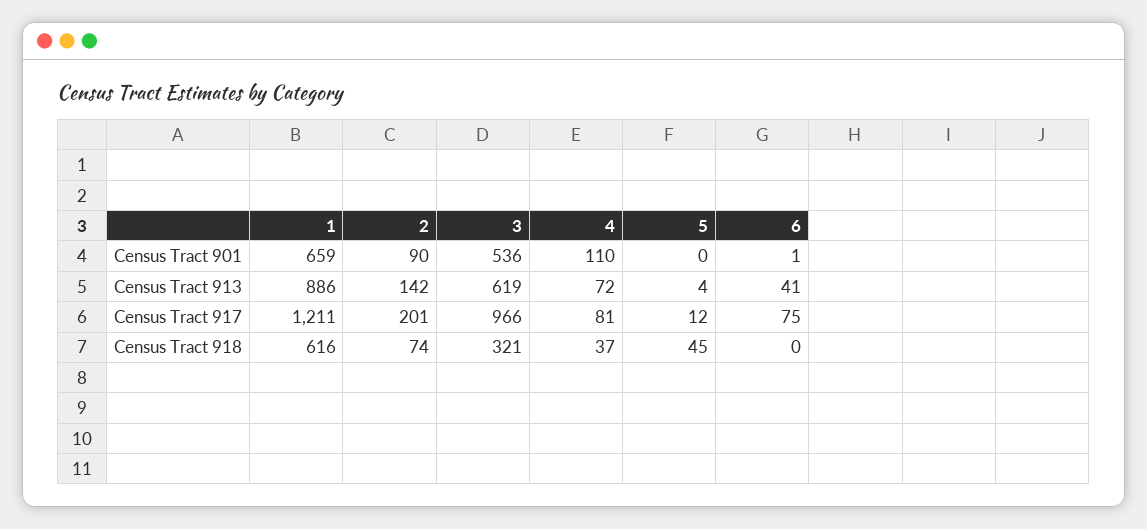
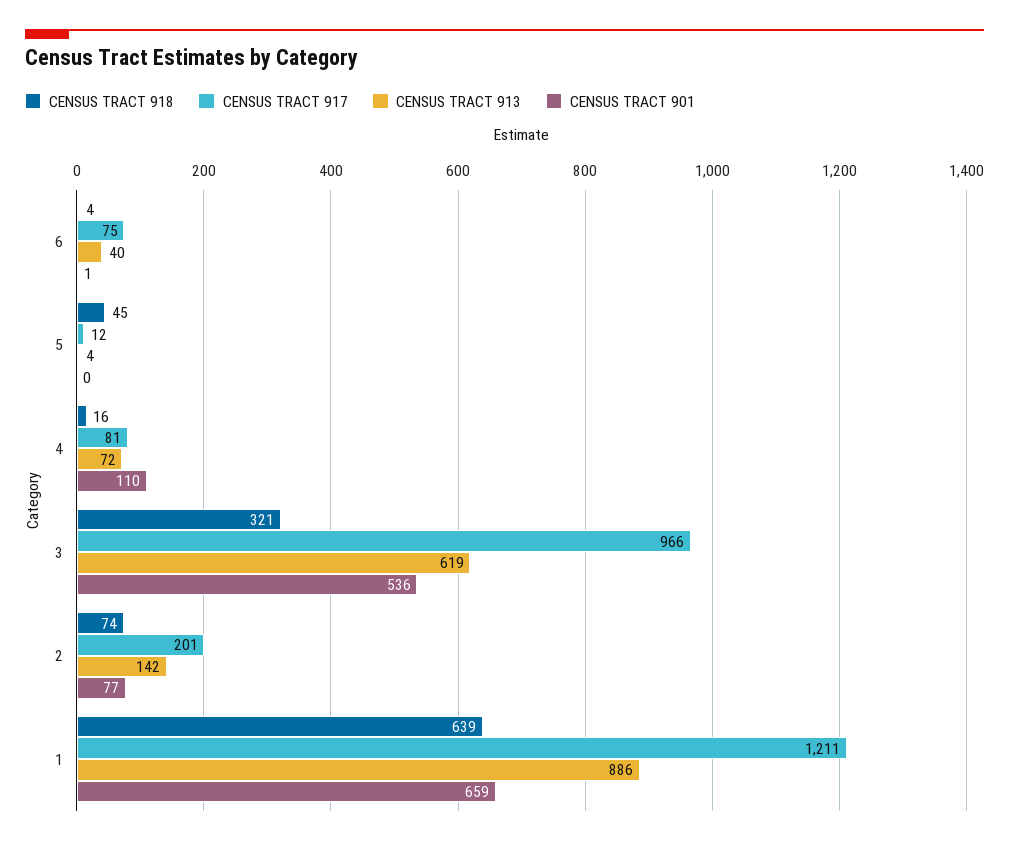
  {
    "Census Tract 901": {
      "1": 659,
-     "2": 90,
+     "2": 77,
      "3": 536,
      "4": 110,
      "5": 0,
      "6": 1
    },
    "Census Tract 913": {
      "1": 886,
      "2": 142,
      "3": 619,
      "4": 72,
      "5": 4,
-     "6": 41
+     "6": 40
    },
    "Census Tract 917": {
      "1": 1211,
      "2": 201,
      "3": 966,
      "4": 81,
      "5": 12,
      "6": 75
    },
    "Census Tract 918": {
-     "1": 616,
+     "1": 639,
      "2": 74,
      "3": 321,
-     "4": 37,
+     "4": 16,
      "5": 45,
-     "6": 0
+     "6": 4
    }
  }

